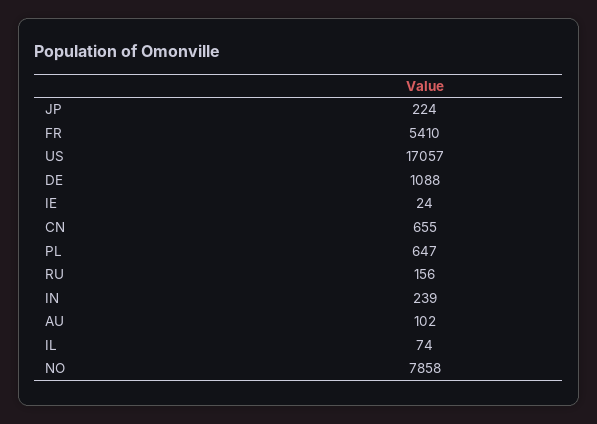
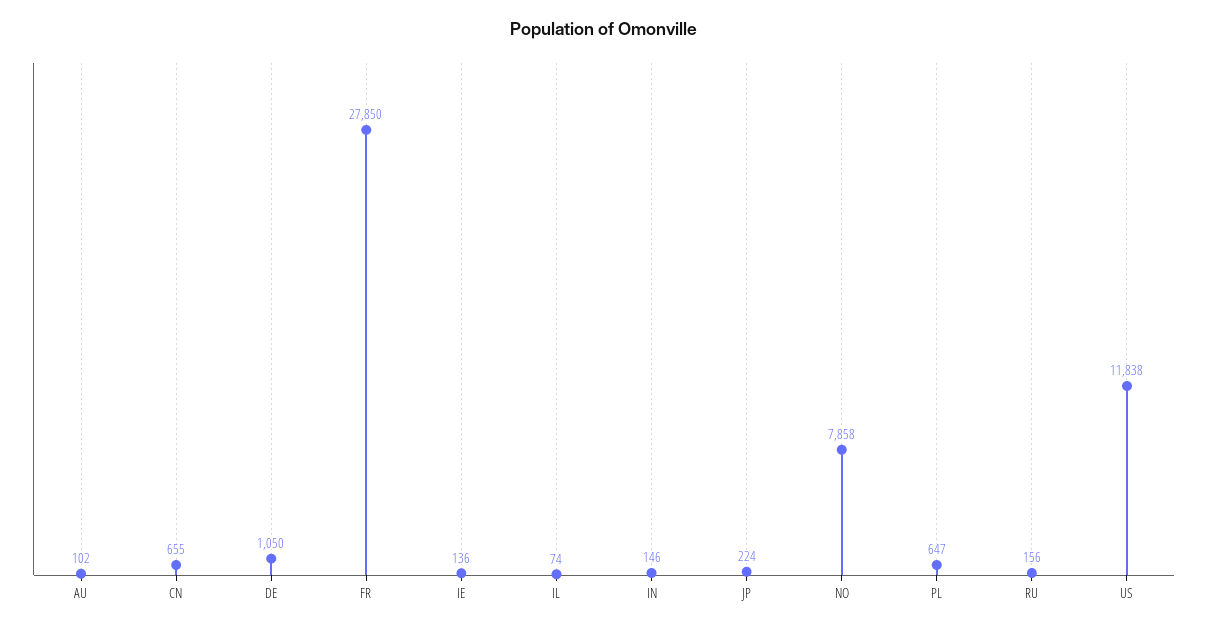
  {
    "JP": 224,
-   "FR": 5410,
+   "FR": 27850,
-   "US": 17057,
+   "US": 11838,
-   "DE": 1088,
+   "DE": 1050,
-   "IE": 24,
+   "IE": 136,
    "CN": 655,
    "PL": 647,
    "RU": 156,
-   "IN": 239,
+   "IN": 146,
    "AU": 102,
    "IL": 74,
    "NO": 7858
  }

